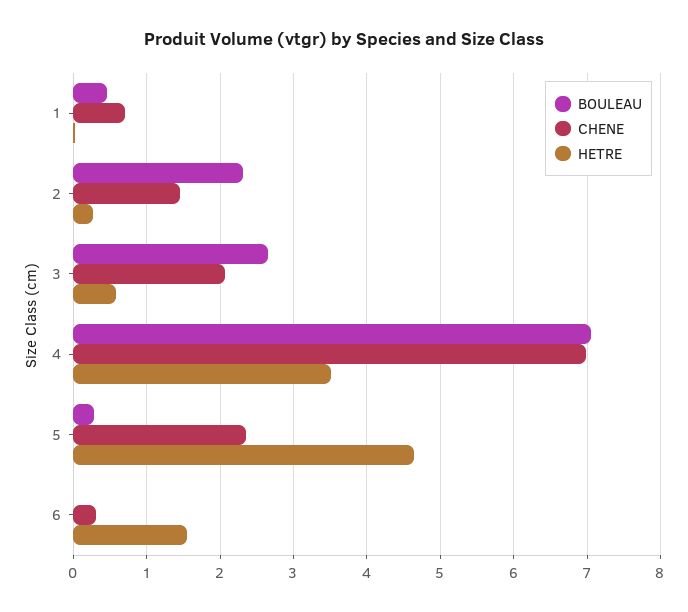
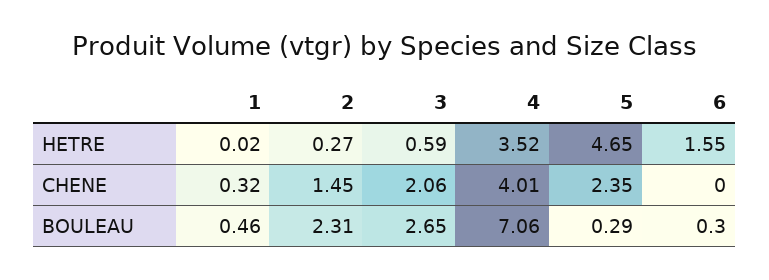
  {
    "BOULEAU": {
      "1": 0.46,
      "2": 2.31,
      "3": 2.65,
      "4": 7.06,
      "5": 0.29,
-     "6": 0
+     "6": 0.3
    },
    "CHENE": {
-     "1": 0.7,
+     "1": 0.32,
      "2": 1.45,
      "3": 2.06,
-     "4": 7,
+     "4": 4.01,
      "5": 2.35,
-     "6": 0.3
+     "6": 0
    },
    "HETRE": {
      "1": 0.02,
      "2": 0.27,
      "3": 0.59,
      "4": 3.52,
      "5": 4.65,
      "6": 1.55
    }
  }

